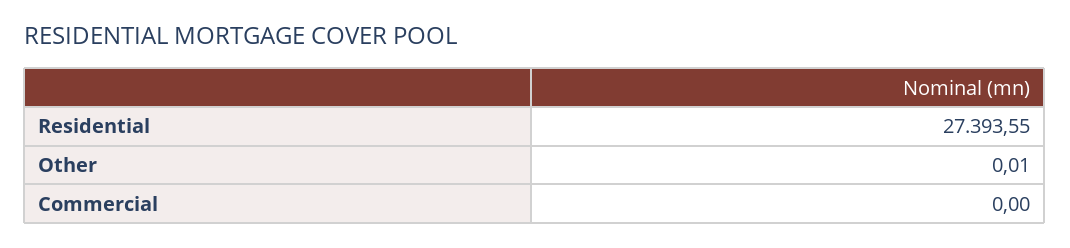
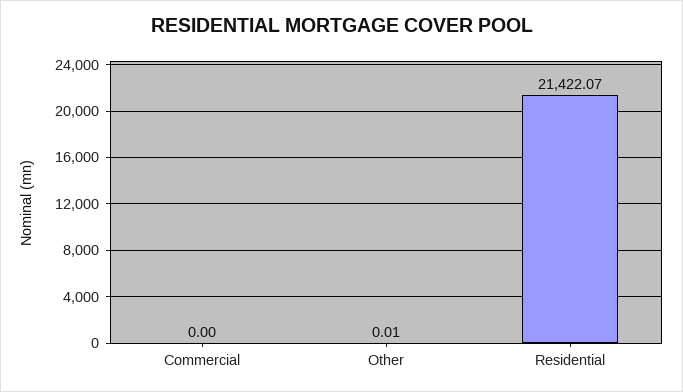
  {
-   "Residential": 27393.55,
+   "Residential": 21422.07,
    "Other": 0.01,
    "Commercial": 0
  }

